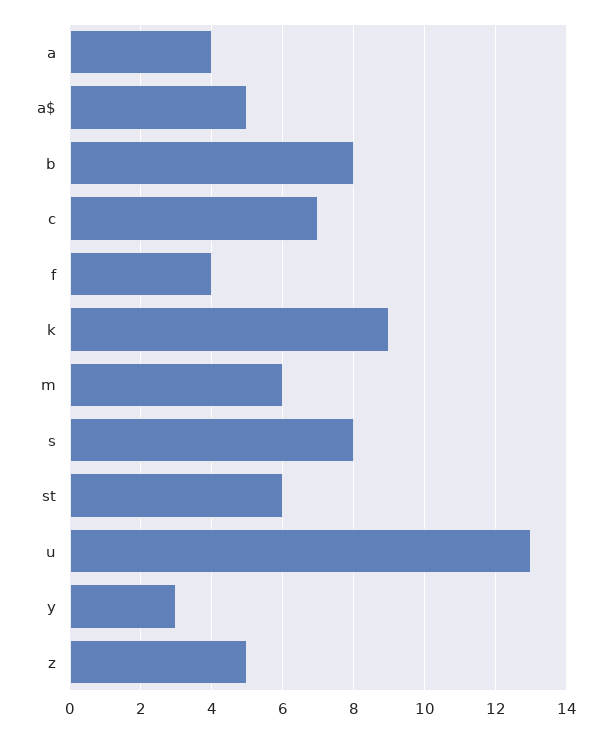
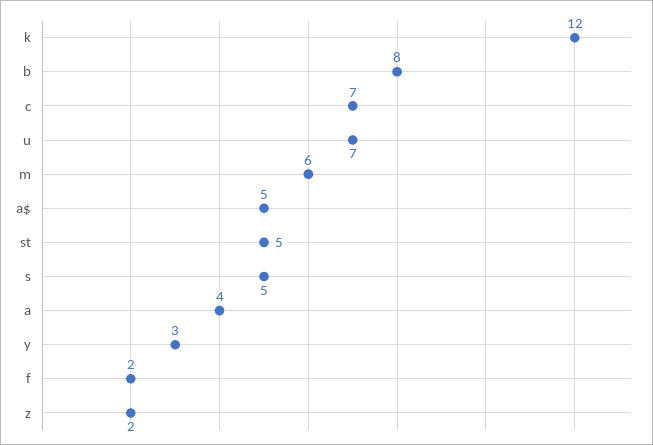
  {
    "a": 4,
    "a$": 5,
    "b": 8,
    "c": 7,
-   "f": 4,
+   "f": 2,
-   "k": 9,
+   "k": 12,
    "m": 6,
-   "s": 8,
+   "s": 5,
-   "st": 6,
+   "st": 5,
-   "u": 13,
+   "u": 7,
    "y": 3,
-   "z": 5
+   "z": 2
  }

